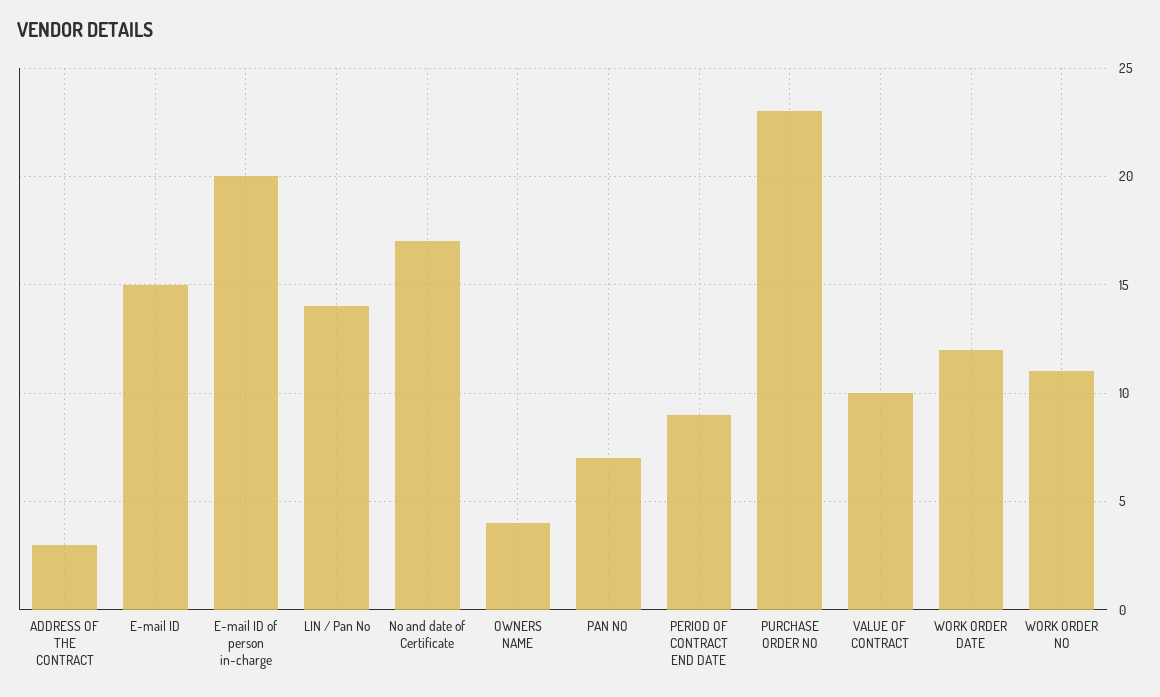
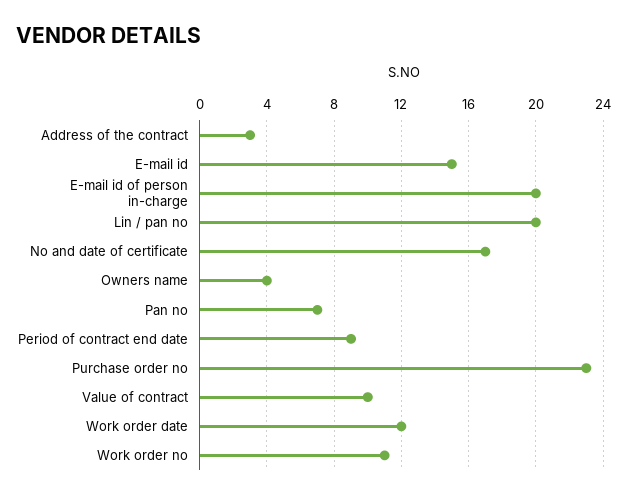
  {
    "ADDRESS OF THE CONTRACT": 3,
    "E-mail ID": 15,
    "E-mail ID of person in-charge": 20,
-   "LIN / Pan No": 14,
+   "LIN / Pan No": 20,
    "No and date of Certificate": 17,
    "OWNERS NAME": 4,
    "PAN NO": 7,
    "PERIOD OF CONTRACT END DATE": 9,
    "PURCHASE ORDER NO": 23,
    "VALUE OF CONTRACT": 10,
    "WORK ORDER DATE": 12,
    "WORK ORDER NO": 11
  }

